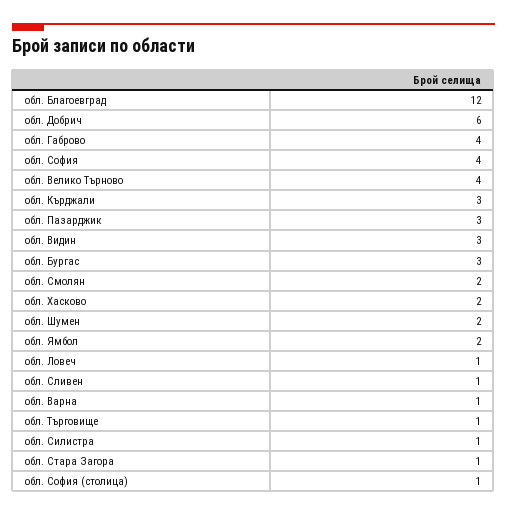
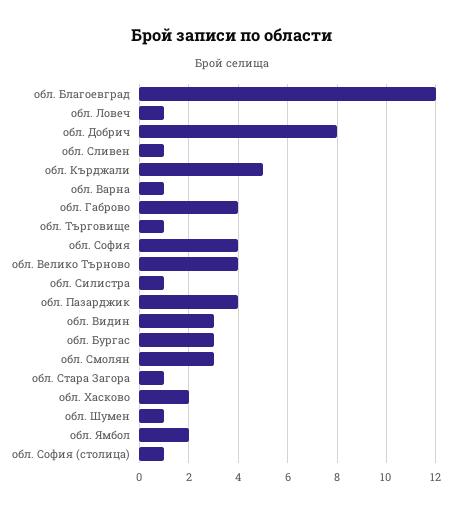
  {
    "обл. Благоевград": 12,
-   "обл. Добрич": 6,
+   "обл. Добрич": 8,
    "обл. Габрово": 4,
    "обл. София": 4,
    "обл. Велико Търново": 4,
-   "обл. Кърджали": 3,
+   "обл. Кърджали": 5,
-   "обл. Пазарджик": 3,
+   "обл. Пазарджик": 4,
    "обл. Видин": 3,
    "обл. Бургас": 3,
-   "обл. Смолян": 2,
+   "обл. Смолян": 3,
    "обл. Хасково": 2,
-   "обл. Шумен": 2,
+   "обл. Шумен": 1,
    "обл. Ямбол": 2,
    "обл. Ловеч": 1,
    "обл. Сливен": 1,
    "обл. Варна": 1,
    "обл. Търговище": 1,
    "обл. Силистра": 1,
    "обл. Стара Загора": 1,
    "обл. София (столица)": 1
  }

